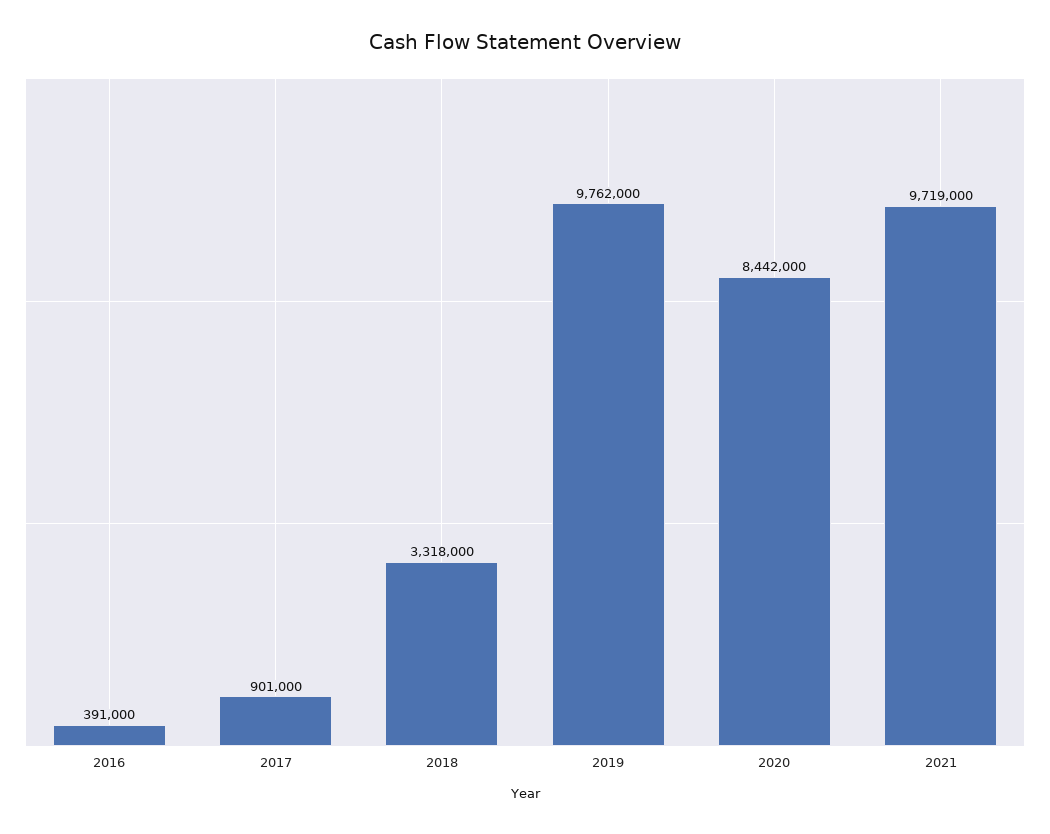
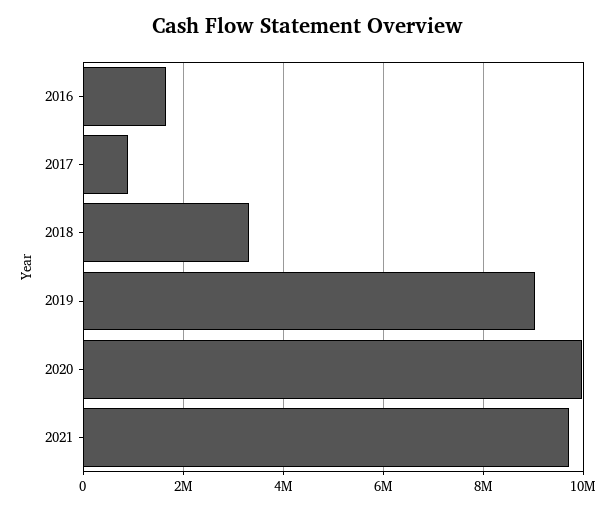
  {
-   "2016": 391000,
+   "2016": 1600000,
    "2017": 901000,
    "2018": 3318000,
-   "2019": 9762000,
+   "2019": 9000000,
-   "2020": 8442000,
+   "2020": 10000000,
    "2021": 9719000
  }

